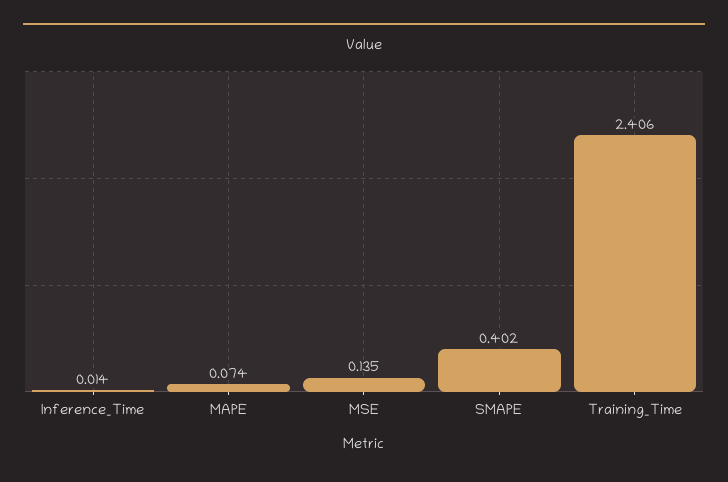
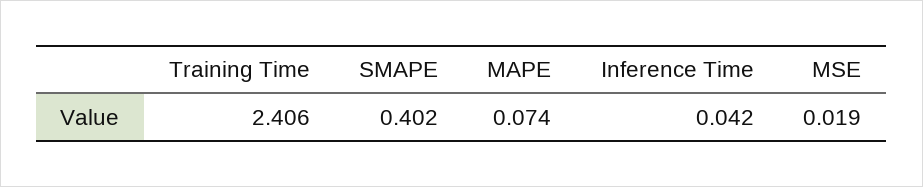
  {
-   "Inference_Time": 0.014,
+   "Inference_Time": 0.042,
    "MAPE": 0.074,
-   "MSE": 0.135,
+   "MSE": 0.019,
    "SMAPE": 0.402,
    "Training_Time": 2.406
  }

